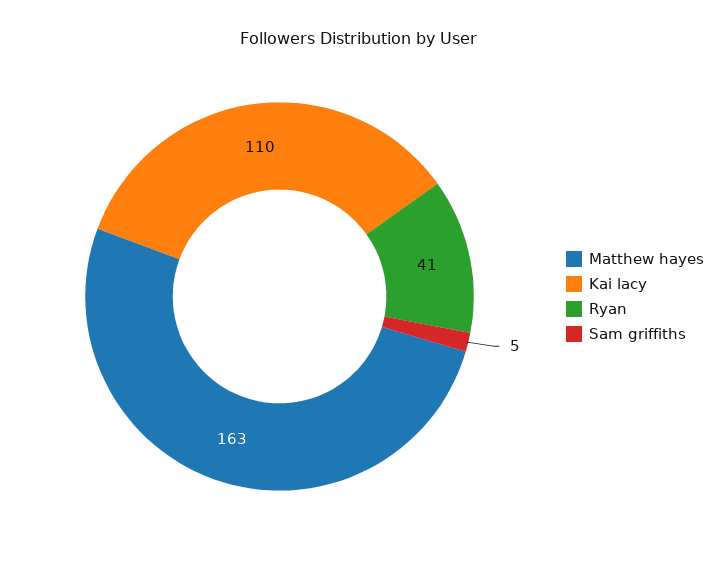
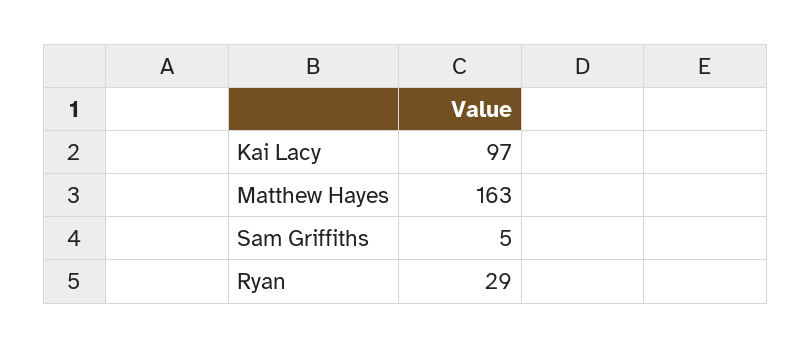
  {
    "Matthew hayes": 163,
-   "Kai lacy": 110,
+   "Kai lacy": 97,
-   "Ryan": 41,
+   "Ryan": 29,
    "Sam griffiths": 5
  }

